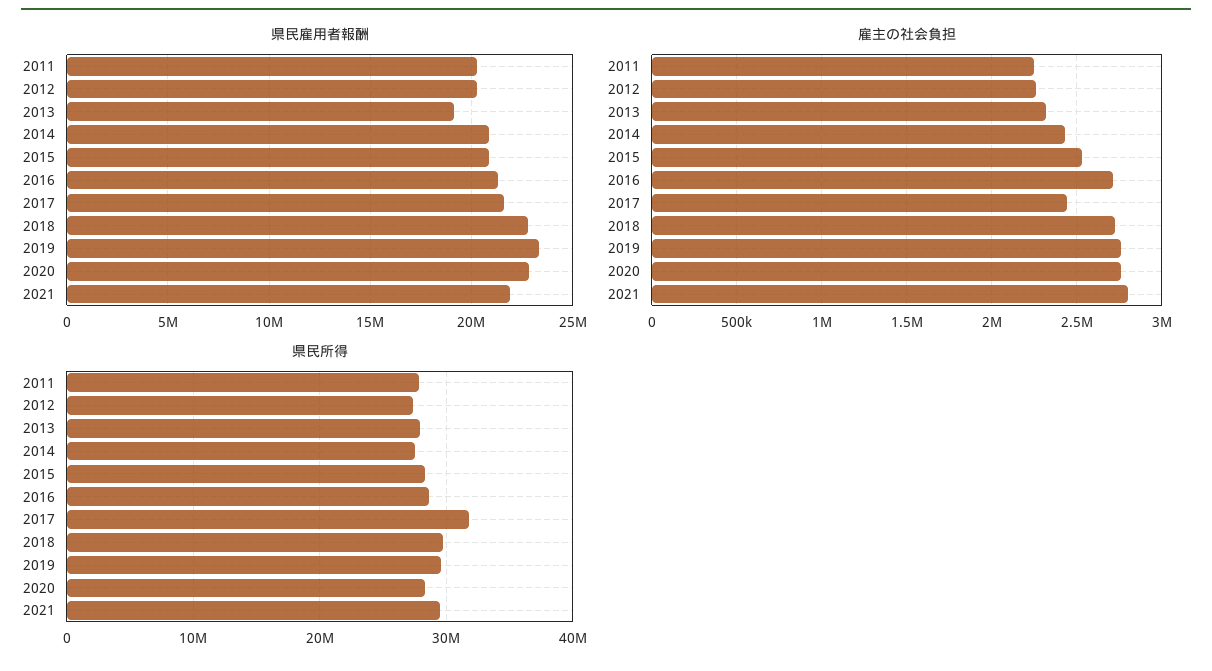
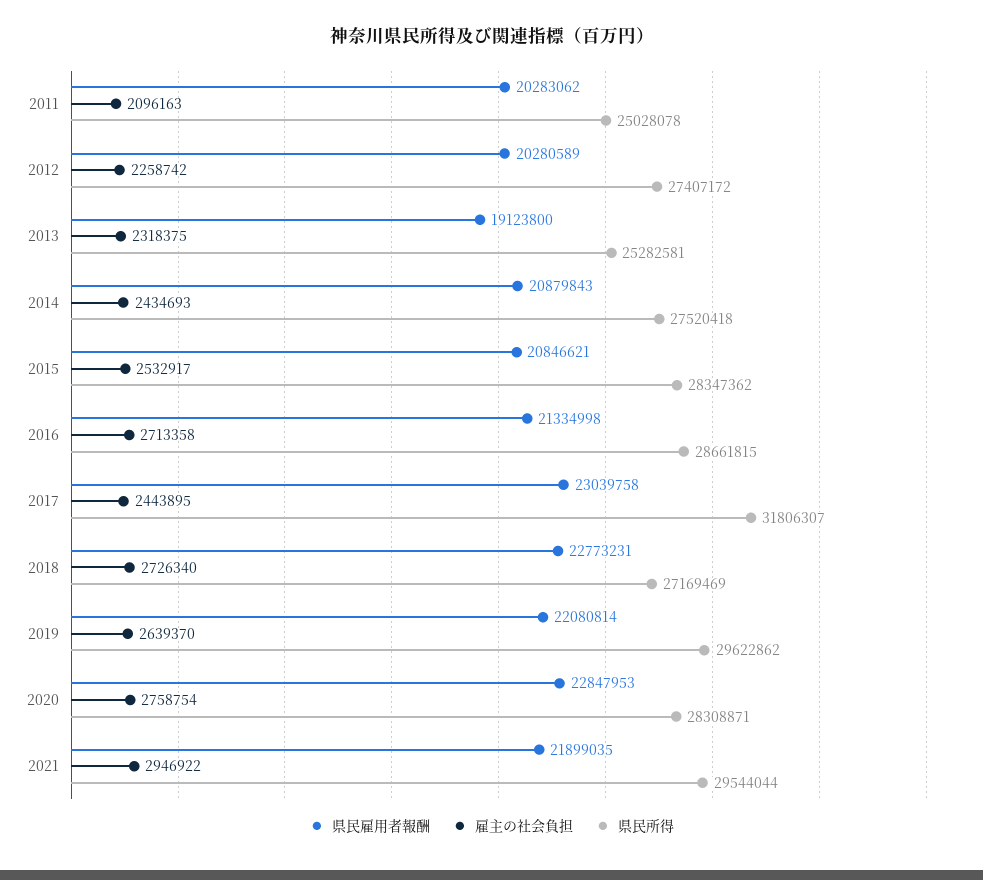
  {
    "県民雇用者報酬": {
      "2011": 20283062,
      "2012": 20280589,
      "2013": 19123800,
      "2014": 20879843,
      "2015": 20846621,
      "2016": 21334998,
-     "2017": 21500000,
+     "2017": 23039758,
      "2018": 22773231,
-     "2019": 23500000,
+     "2019": 22080814,
      "2020": 22847953,
      "2021": 21899035
    },
    "雇主の社会負担": {
-     "2011": 2250000,
+     "2011": 2096163,
      "2012": 2258742,
      "2013": 2318375,
      "2014": 2434693,
      "2015": 2532917,
      "2016": 2713358,
      "2017": 2443895,
      "2018": 2726340,
-     "2019": 2750000,
+     "2019": 2639370,
      "2020": 2758754,
-     "2021": 2800000
+     "2021": 2946922
    },
    "県民所得": {
-     "2011": 28000000,
+     "2011": 25028078,
      "2012": 27407172,
-     "2013": 28000000,
+     "2013": 25282581,
      "2014": 27520418,
      "2015": 28347362,
      "2016": 28661815,
      "2017": 31806307,
-     "2018": 30000000,
+     "2018": 27169469,
      "2019": 29622862,
      "2020": 28308871,
      "2021": 29544044
    }
  }

